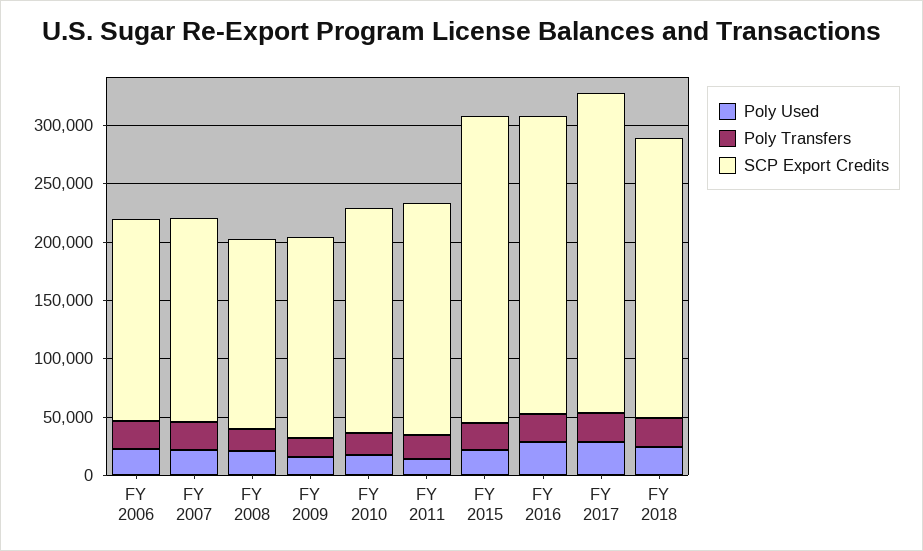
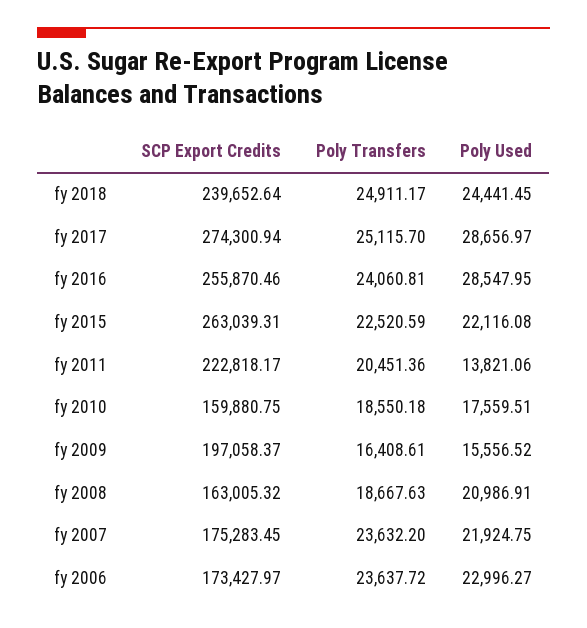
  {
    "Poly Used": {
      "FY 2006": 22996.27,
      "FY 2007": 21924.75,
      "FY 2008": 20986.91,
      "FY 2009": 15556.52,
      "FY 2010": 17559.51,
      "FY 2011": 13821.06,
      "FY 2015": 22116.08,
      "FY 2016": 28547.95,
      "FY 2017": 28656.97,
      "FY 2018": 24441.45
    },
    "Poly Transfers": {
      "FY 2006": 23637.72,
      "FY 2007": 23632.2,
      "FY 2008": 18667.63,
      "FY 2009": 16408.61,
      "FY 2010": 18550.18,
      "FY 2011": 20451.36,
      "FY 2015": 22520.59,
      "FY 2016": 24060.81,
      "FY 2017": 25115.7,
      "FY 2018": 24911.17
    },
    "SCP Export Credits": {
      "FY 2006": 173427.97,
      "FY 2007": 175283.45,
      "FY 2008": 163005.32,
-     "FY 2009": 170000,
+     "FY 2009": 197058.37,
-     "FY 2010": 190000,
+     "FY 2010": 159880.75,
-     "FY 2011": 200000,
+     "FY 2011": 222818.17,
      "FY 2015": 263039.31,
      "FY 2016": 255870.46,
      "FY 2017": 274300.94,
      "FY 2018": 239652.64
    }
  }

